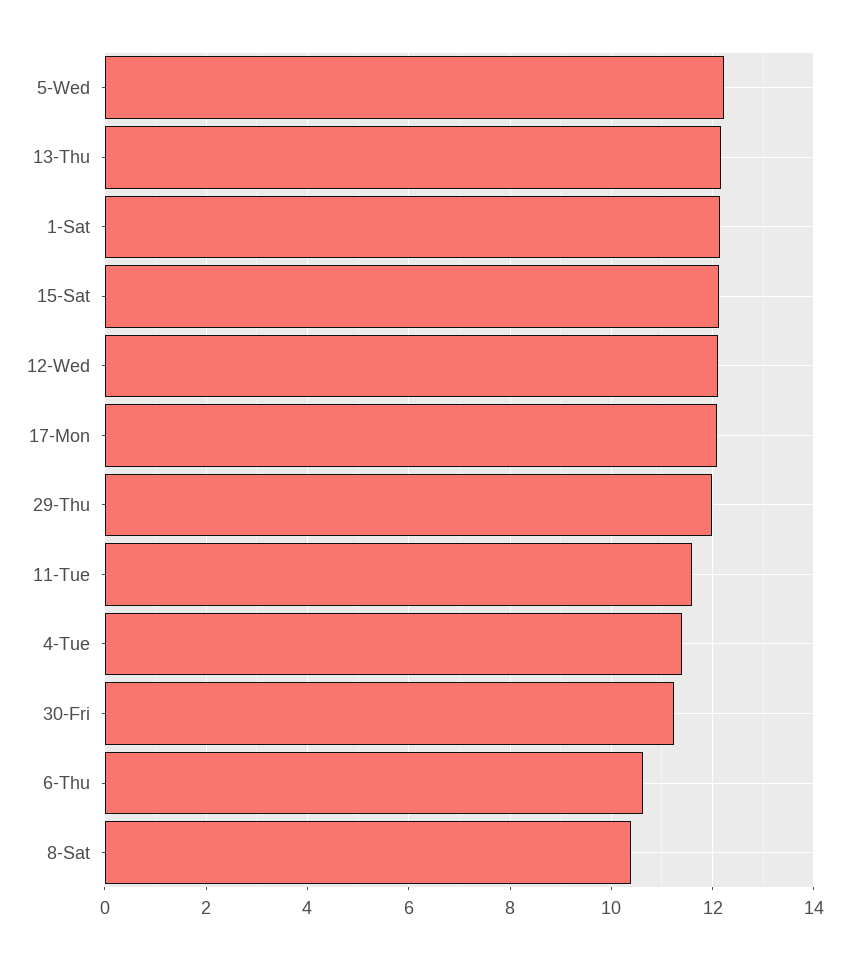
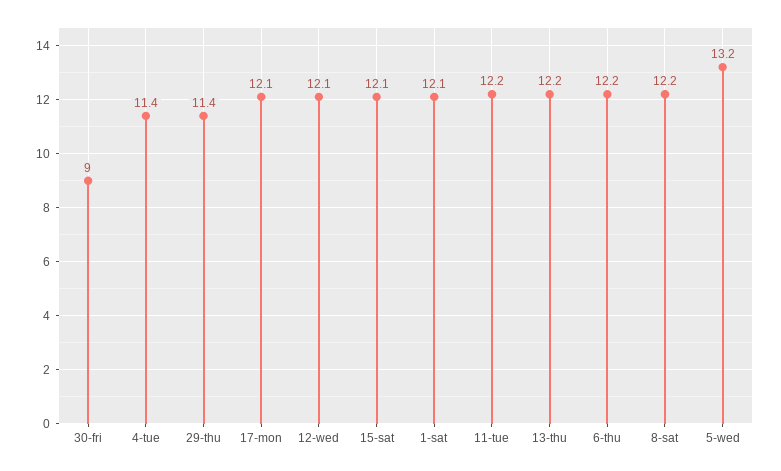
  {
-   "5-Wed": 12.2,
+   "5-Wed": 13.2,
    "13-Thu": 12.2,
    "1-Sat": 12.1,
    "15-Sat": 12.1,
    "12-Wed": 12.1,
    "17-Mon": 12.1,
-   "29-Thu": 12,
+   "29-Thu": 11.4,
-   "11-Tue": 11.6,
+   "11-Tue": 12.2,
    "4-Tue": 11.4,
-   "30-Fri": 11.2,
+   "30-Fri": 9,
-   "6-Thu": 10.6,
+   "6-Thu": 12.2,
-   "8-Sat": 10.4
+   "8-Sat": 12.2
  }

